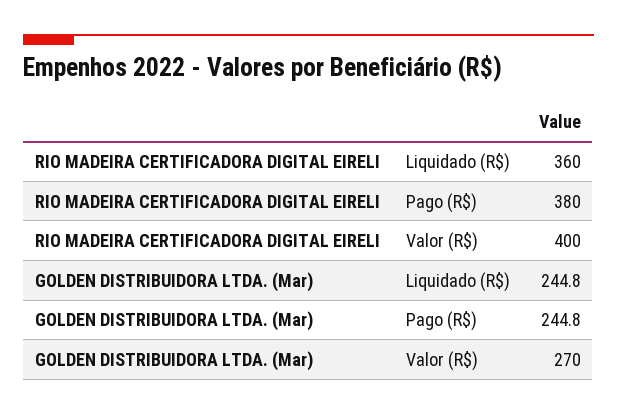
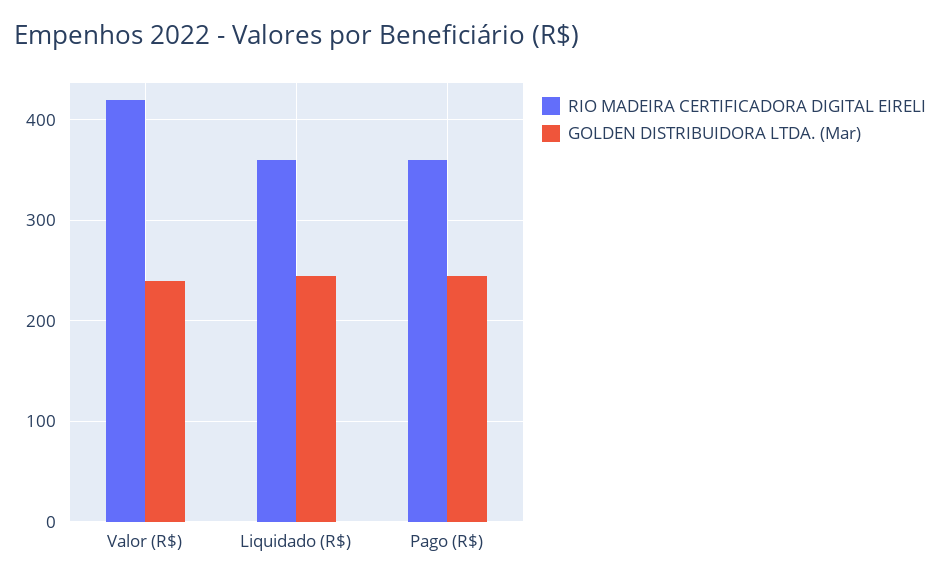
  {
    "RIO MADEIRA CERTIFICADORA DIGITAL EIRELI": {
      "Liquidado (R$)": 360,
-     "Pago (R$)": 380,
+     "Pago (R$)": 360,
-     "Valor (R$)": 400
+     "Valor (R$)": 420
    },
    "GOLDEN DISTRIBUIDORA LTDA. (Mar)": {
      "Liquidado (R$)": 244.8,
      "Pago (R$)": 244.8,
-     "Valor (R$)": 270
+     "Valor (R$)": 240
    }
  }

